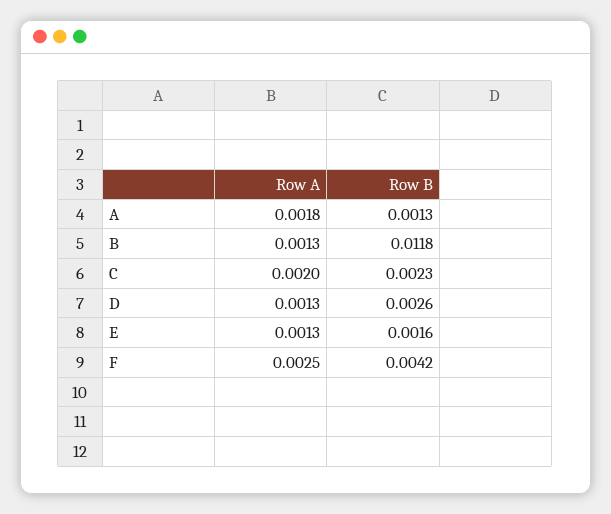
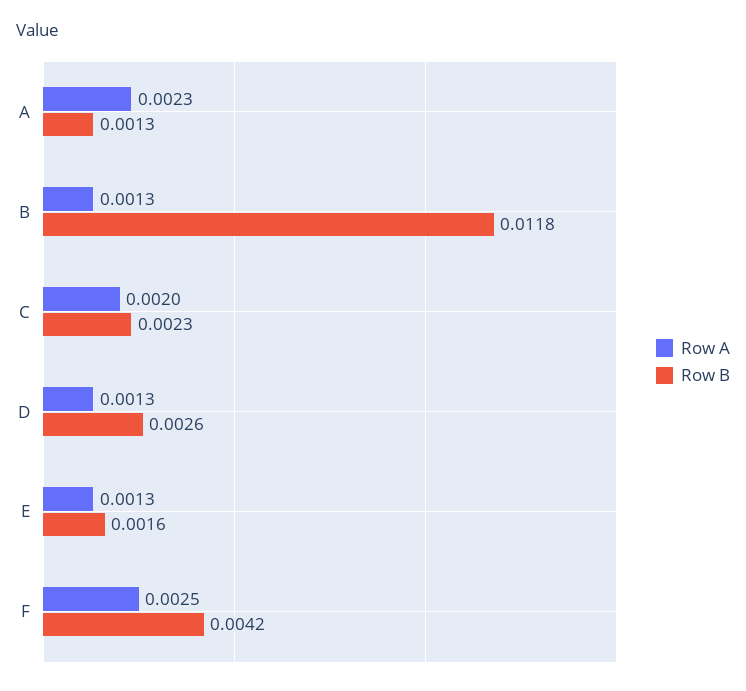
  {
    "Row A": {
-     "A": 0.0018,
+     "A": 0.0023,
      "B": 0.0013,
      "C": 0.002,
      "D": 0.0013,
      "E": 0.0013,
      "F": 0.0025
    },
    "Row B": {
      "A": 0.0013,
      "B": 0.0118,
      "C": 0.0023,
      "D": 0.0026,
      "E": 0.0016,
      "F": 0.0042
    }
  }

